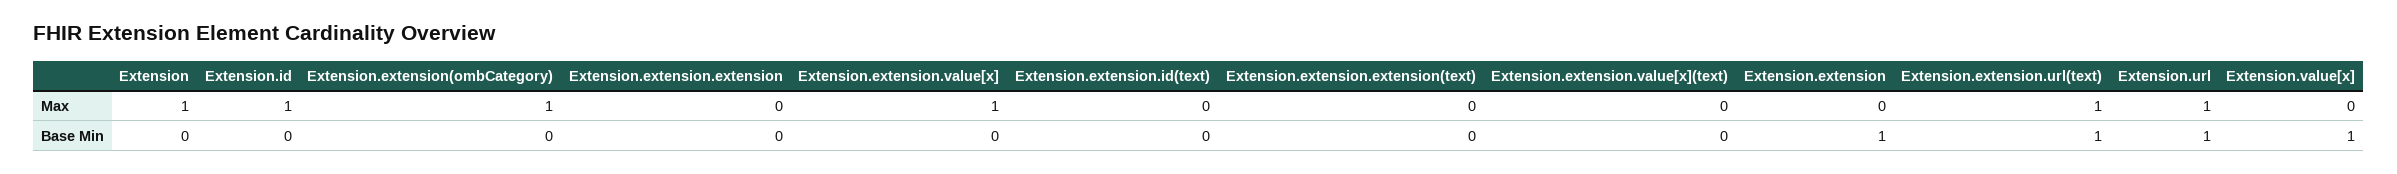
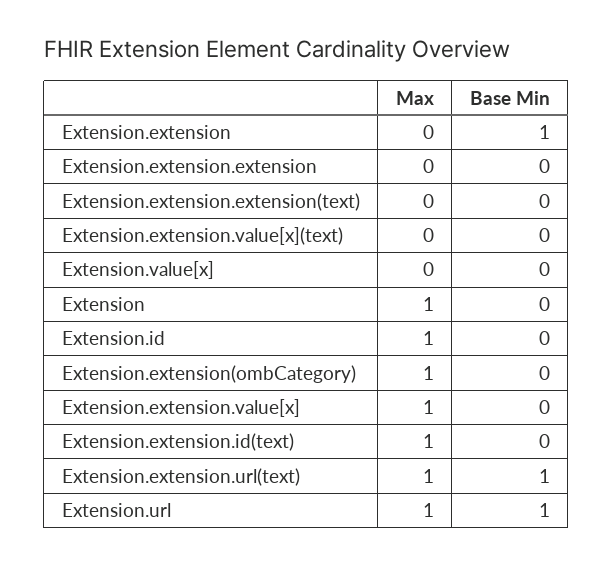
  {
    "Extension": {
      "Max": 1,
      "Base Min": 0
    },
    "Extension.id": {
      "Max": 1,
      "Base Min": 0
    },
    "Extension.extension(ombCategory)": {
      "Max": 1,
      "Base Min": 0
    },
    "Extension.extension.extension": {
      "Max": 0,
      "Base Min": 0
    },
    "Extension.extension.value[x]": {
      "Max": 1,
      "Base Min": 0
    },
    "Extension.extension.id(text)": {
-     "Max": 0,
+     "Max": 1,
      "Base Min": 0
    },
    "Extension.extension.extension(text)": {
      "Max": 0,
      "Base Min": 0
    },
    "Extension.extension.value[x](text)": {
      "Max": 0,
      "Base Min": 0
    },
    "Extension.extension": {
      "Max": 0,
      "Base Min": 1
    },
    "Extension.extension.url(text)": {
      "Max": 1,
      "Base Min": 1
    },
    "Extension.url": {
      "Max": 1,
      "Base Min": 1
    },
    "Extension.value[x]": {
      "Max": 0,
-     "Base Min": 1
+     "Base Min": 0
    }
  }

